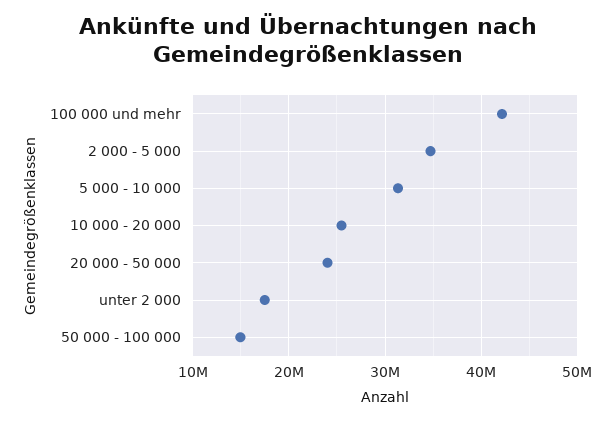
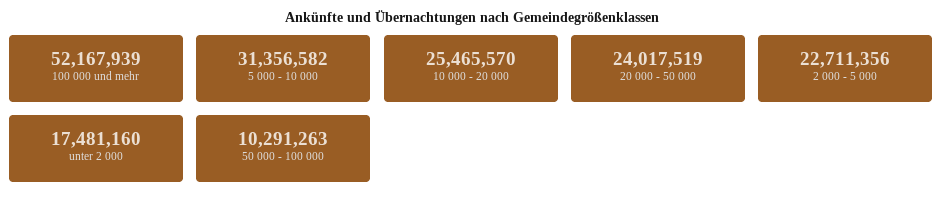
  {
-   "100 000 und mehr": 42000000,
+   "100 000 und mehr": 52167939,
-   "2 000 - 5 000": 35000000,
+   "2 000 - 5 000": 22711356,
    "5 000 - 10 000": 31356582,
    "10 000 - 20 000": 25465570,
    "20 000 - 50 000": 24017519,
    "unter 2 000": 17481160,
-   "50 000 - 100 000": 15000000
+   "50 000 - 100 000": 10291263
  }

